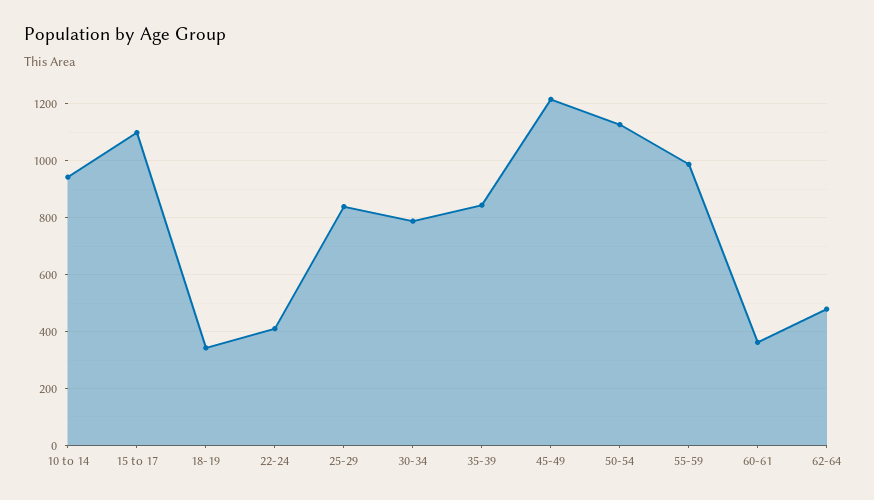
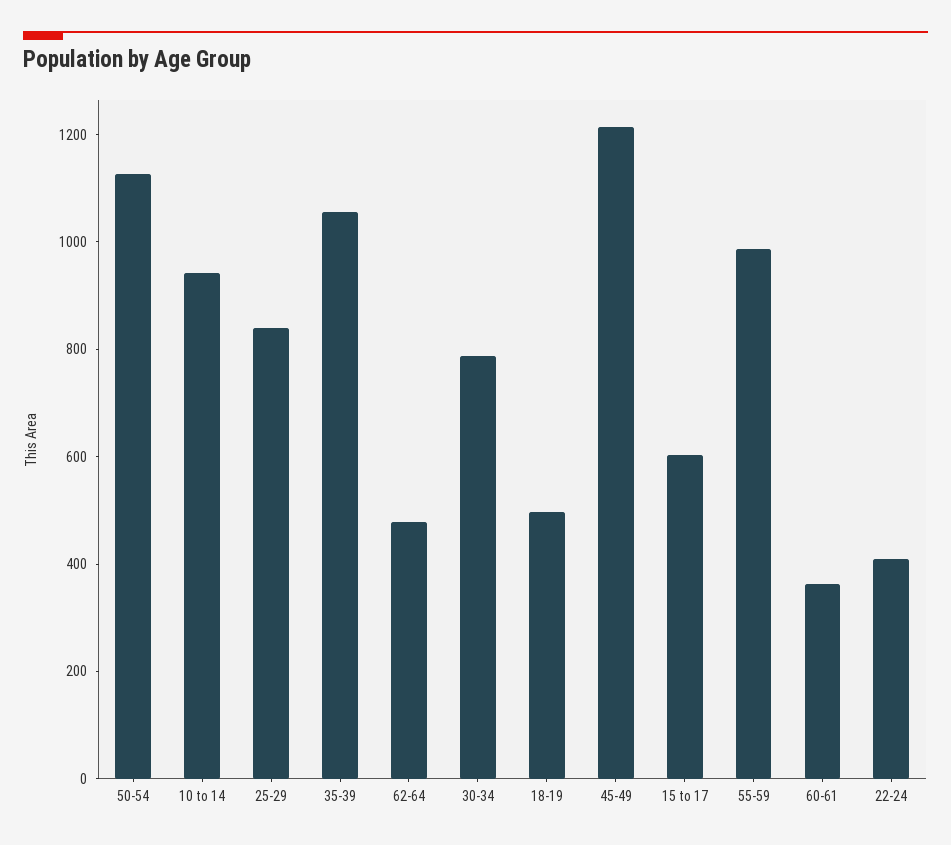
  {
    "10 to 14": 950,
-   "15 to 17": 1100,
+   "15 to 17": 600,
-   "18-19": 350,
+   "18-19": 500,
    "22-24": 400,
    "25-29": 850,
    "30-34": 800,
-   "35-39": 850,
+   "35-39": 1050,
    "45-49": 1225,
    "50-54": 1125,
    "55-59": 975,
    "60-61": 350,
    "62-64": 475
  }

